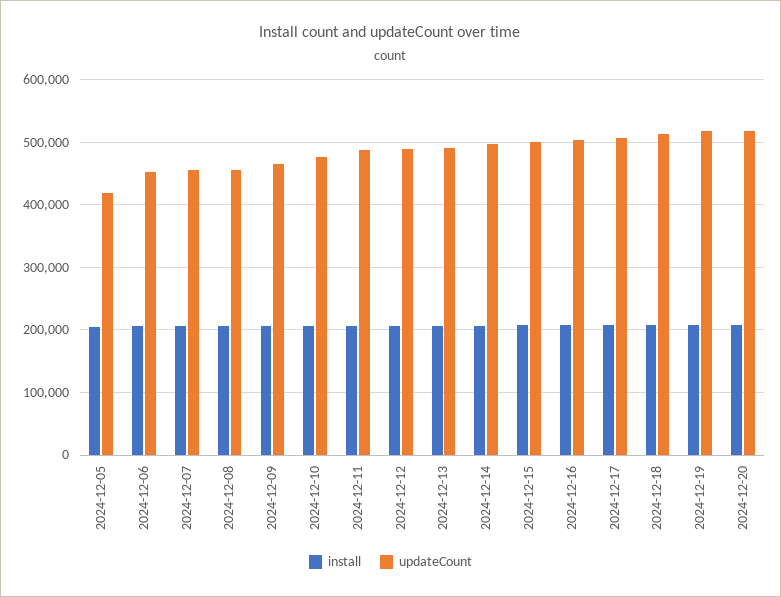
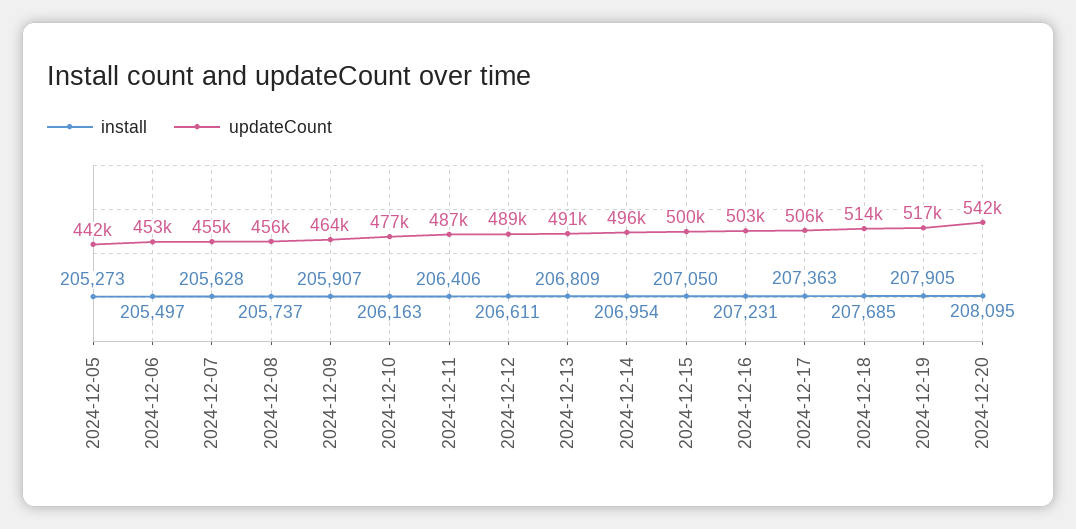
  {
    "install": {
      "2024-12-05": 205273,
      "2024-12-06": 205497,
      "2024-12-07": 205628,
      "2024-12-08": 205737,
      "2024-12-09": 205907,
      "2024-12-10": 206163,
      "2024-12-11": 206406,
      "2024-12-12": 206611,
      "2024-12-13": 206809,
      "2024-12-14": 206954,
      "2024-12-15": 207050,
      "2024-12-16": 207231,
      "2024-12-17": 207363,
      "2024-12-18": 207685,
      "2024-12-19": 207905,
      "2024-12-20": 208095
    },
    "updateCount": {
-     "2024-12-05": 420000,
+     "2024-12-05": 442000,
      "2024-12-06": 453000,
      "2024-12-07": 455000,
      "2024-12-08": 456000,
      "2024-12-09": 464000,
      "2024-12-10": 477000,
      "2024-12-11": 487000,
      "2024-12-12": 489000,
      "2024-12-13": 491000,
      "2024-12-14": 496000,
      "2024-12-15": 500000,
      "2024-12-16": 503000,
      "2024-12-17": 506000,
      "2024-12-18": 514000,
      "2024-12-19": 517000,
-     "2024-12-20": 520000
+     "2024-12-20": 542000
    }
  }

